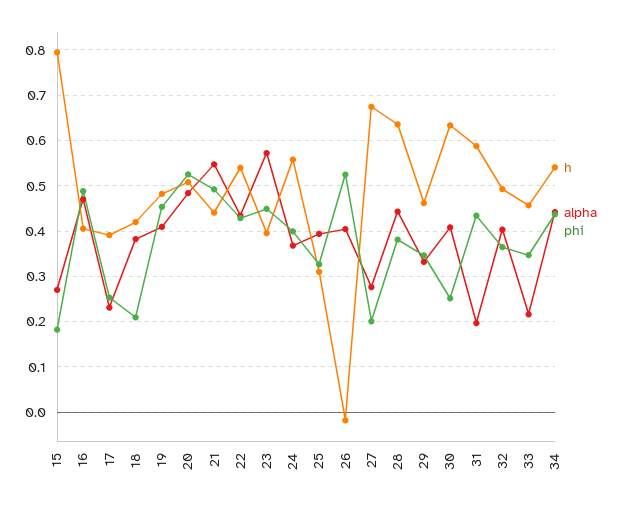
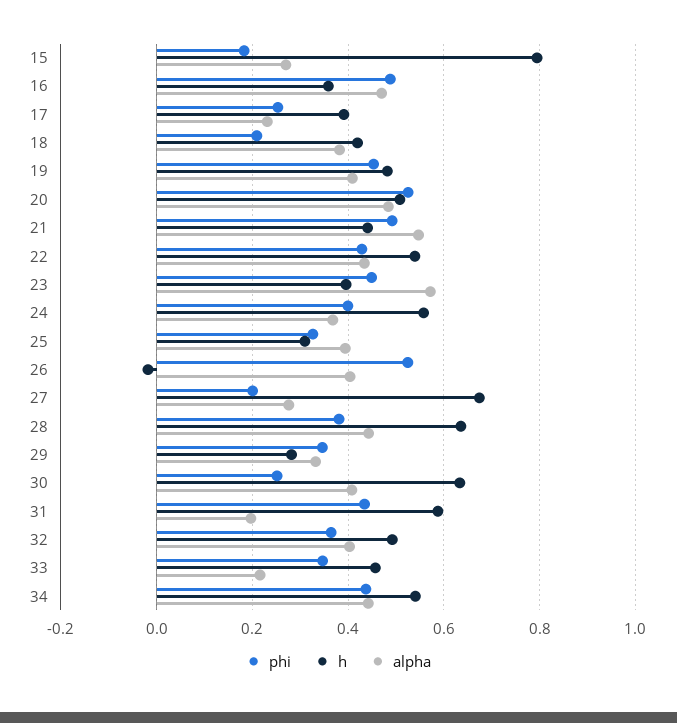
  {
    "h": {
      "15": 0.8,
-     "16": 0.4,
+     "16": 0.36,
      "17": 0.4,
      "18": 0.42,
      "19": 0.48,
      "20": 0.5,
      "21": 0.44,
      "22": 0.54,
      "23": 0.4,
      "24": 0.56,
      "25": 0.3,
      "26": -0.02,
      "27": 0.68,
      "28": 0.64,
-     "29": 0.46,
+     "29": 0.28,
      "30": 0.64,
      "31": 0.58,
      "32": 0.5,
      "33": 0.46,
      "34": 0.54
    },
    "alpha": {
      "15": 0.28,
      "16": 0.48,
      "17": 0.24,
      "18": 0.38,
      "19": 0.4,
      "20": 0.48,
      "21": 0.54,
      "22": 0.44,
      "23": 0.58,
      "24": 0.36,
      "25": 0.4,
      "26": 0.4,
      "27": 0.28,
      "28": 0.44,
      "29": 0.34,
      "30": 0.4,
      "31": 0.2,
      "32": 0.4,
      "33": 0.22,
      "34": 0.44
    },
    "phi": {
      "15": 0.18,
      "16": 0.48,
      "17": 0.26,
      "18": 0.2,
      "19": 0.46,
      "20": 0.52,
      "21": 0.5,
      "22": 0.42,
      "23": 0.44,
      "24": 0.4,
      "25": 0.32,
      "26": 0.52,
      "27": 0.2,
      "28": 0.38,
      "29": 0.34,
      "30": 0.26,
      "31": 0.44,
      "32": 0.36,
      "33": 0.34,
      "34": 0.44
    }
  }

